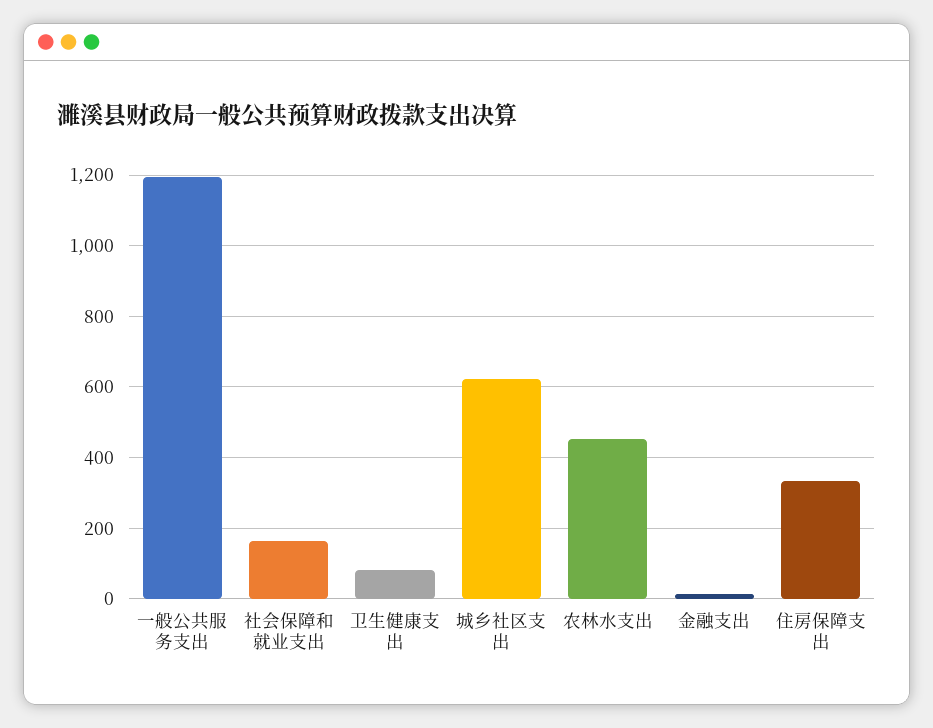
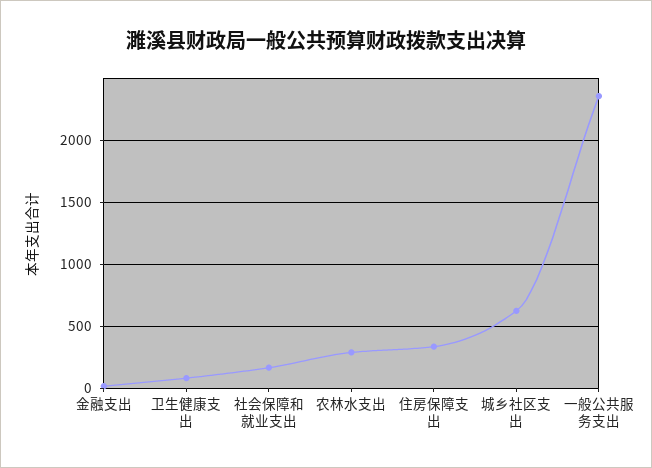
  {
-   "一般公共服务支出": 1200,
+   "一般公共服务支出": 2350,
    "社会保障和就业支出": 160,
    "卫生健康支出": 80,
    "城乡社区支出": 620,
-   "农林水支出": 460,
+   "农林水支出": 300,
    "金融支出": 20,
    "住房保障支出": 340
  }

